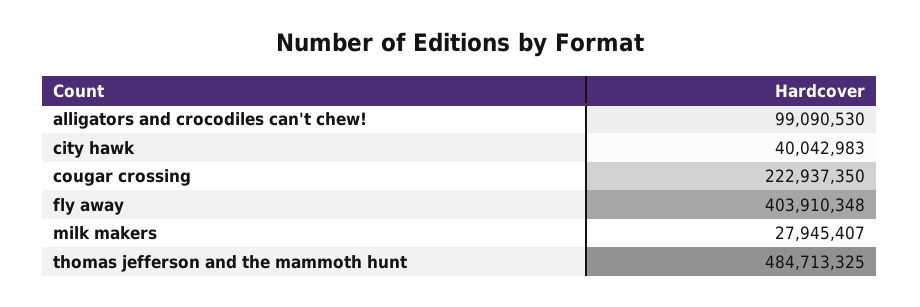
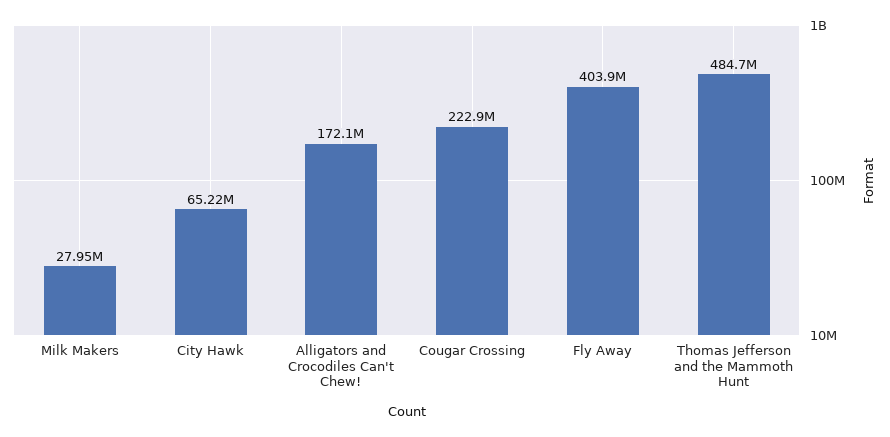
  {
-   "alligators and crocodiles can't chew!": 99090530,
+   "alligators and crocodiles can't chew!": 172100000,
-   "city hawk": 40042983,
+   "city hawk": 65220000,
    "cougar crossing": 222937350,
    "fly away": 403910348,
    "milk makers": 27945407,
    "thomas jefferson and the mammoth hunt": 484713325
  }

